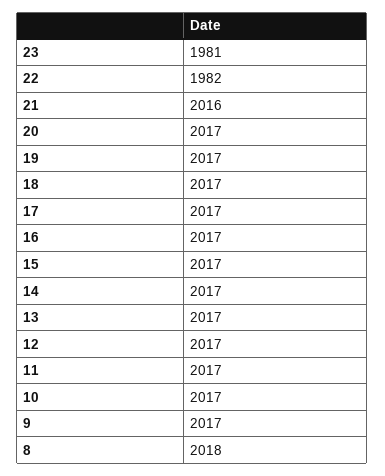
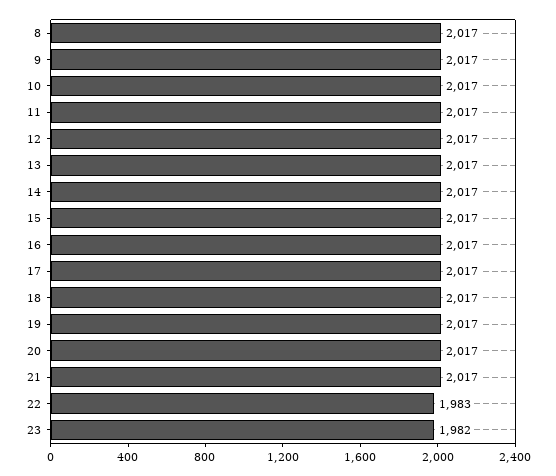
  {
-   "23": 1981,
+   "23": 1982,
-   "22": 1982,
+   "22": 1983,
-   "21": 2016,
+   "21": 2017,
    "20": 2017,
    "19": 2017,
    "18": 2017,
    "17": 2017,
    "16": 2017,
    "15": 2017,
    "14": 2017,
    "13": 2017,
    "12": 2017,
    "11": 2017,
    "10": 2017,
    "9": 2017,
-   "8": 2018
+   "8": 2017
  }

